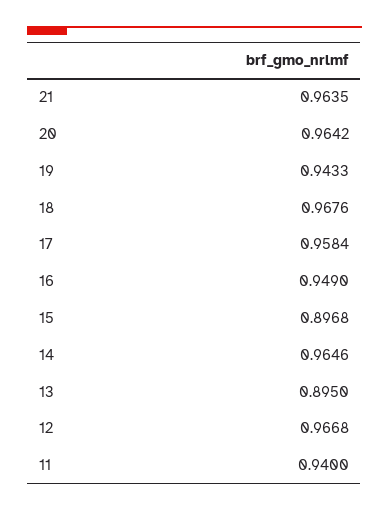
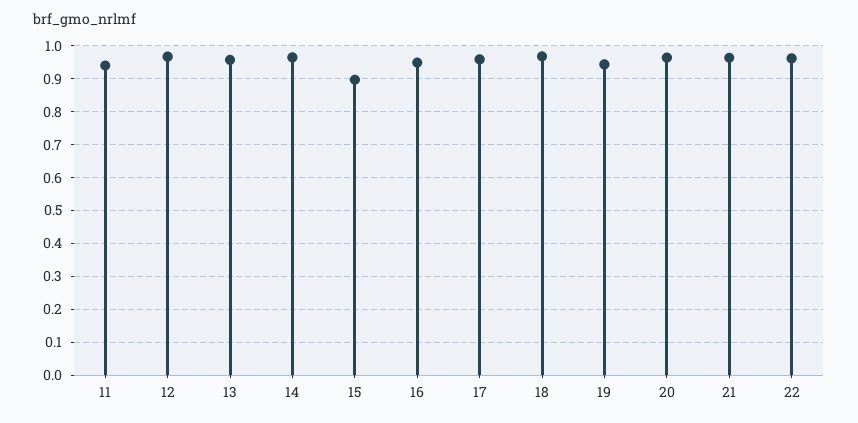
  {
    "21": 0.9635,
    "20": 0.9642,
    "19": 0.9433,
    "18": 0.9676,
    "17": 0.9584,
    "16": 0.949,
    "15": 0.8968,
    "14": 0.9646,
-   "13": 0.895,
+   "13": 0.96,
    "12": 0.9668,
-   "11": 0.94
+   "11": 0.94,
+   "22": 0.96
  }

